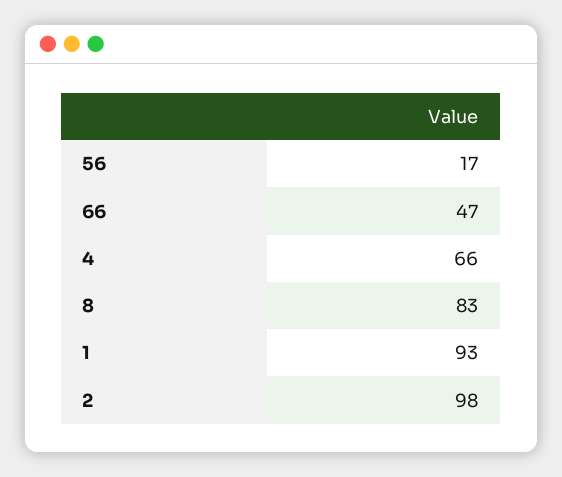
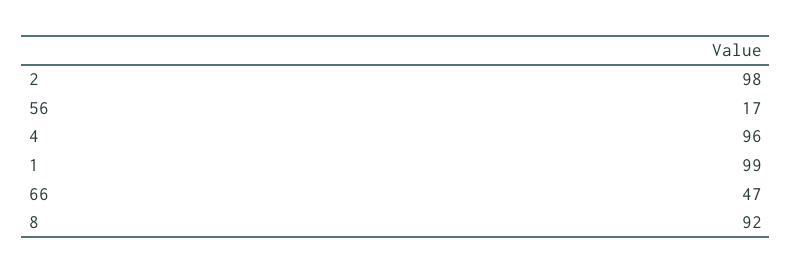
  {
    "56": 17,
    "66": 47,
-   "4": 66,
+   "4": 96,
-   "8": 83,
+   "8": 92,
-   "1": 93,
+   "1": 99,
    "2": 98
  }

